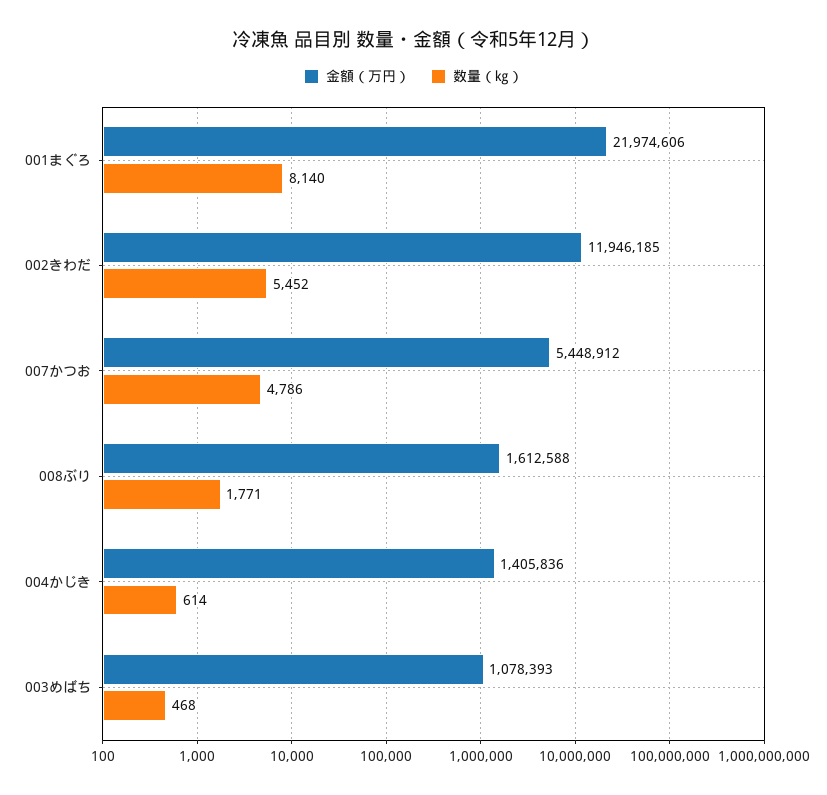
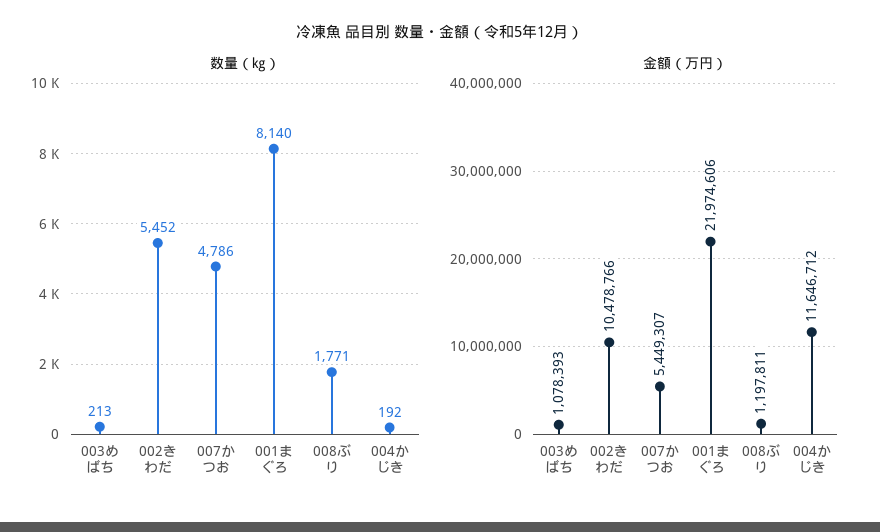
  {
    "金額（万円）": {
      "001まぐろ": 21974606,
-     "002きわだ": 11946185,
+     "002きわだ": 10478766,
-     "007かつお": 5448912,
+     "007かつお": 5449307,
-     "008ぶり": 1612588,
+     "008ぶり": 1197811,
-     "004かじき": 1405836,
+     "004かじき": 11646712,
      "003めばち": 1078393
    },
    "数量（㎏）": {
      "001まぐろ": 8140,
      "002きわだ": 5452,
      "007かつお": 4786,
      "008ぶり": 1771,
-     "004かじき": 614,
+     "004かじき": 192,
-     "003めばち": 468
+     "003めばち": 213
    }
  }

